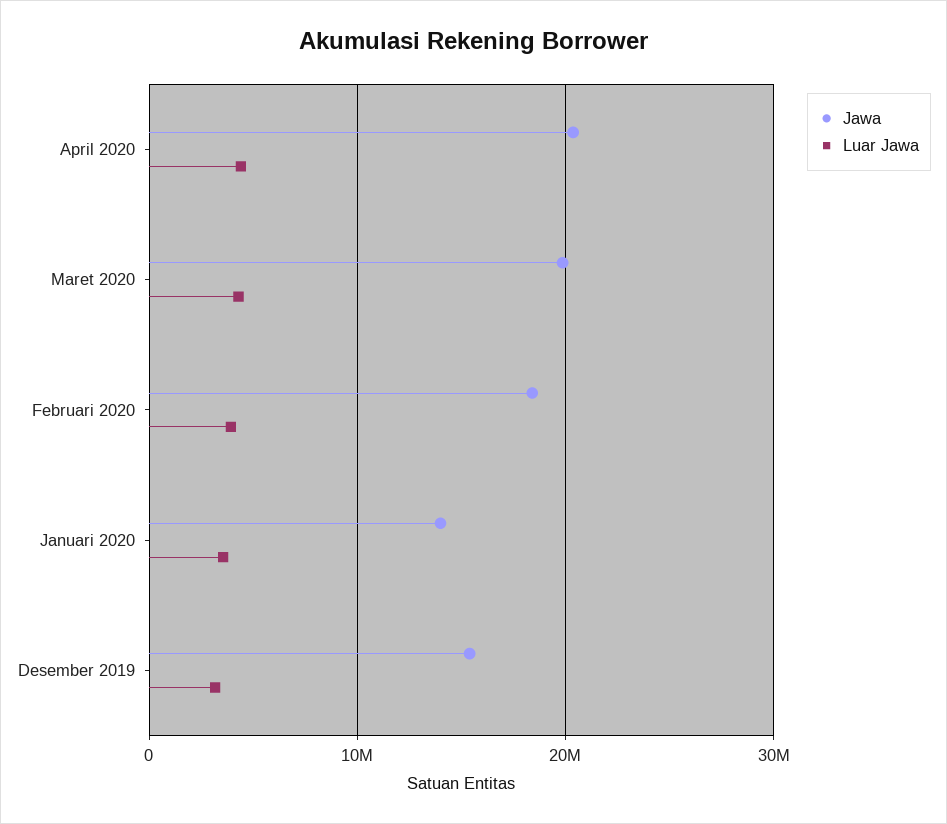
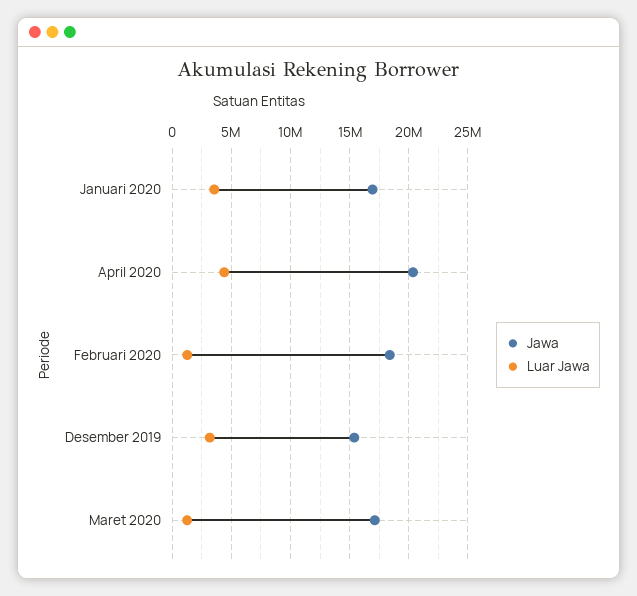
  {
    "Jawa": {
      "April 2020": 20000000,
-     "Maret 2020": 20000000,
+     "Maret 2020": 17000000,
      "Februari 2020": 18000000,
-     "Januari 2020": 14000000,
+     "Januari 2020": 17000000,
      "Desember 2019": 15000000
    },
    "Luar Jawa": {
      "April 2020": 4000000,
-     "Maret 2020": 4000000,
+     "Maret 2020": 1000000,
-     "Februari 2020": 4000000,
+     "Februari 2020": 1000000,
      "Januari 2020": 4000000,
      "Desember 2019": 3000000
    }
  }

